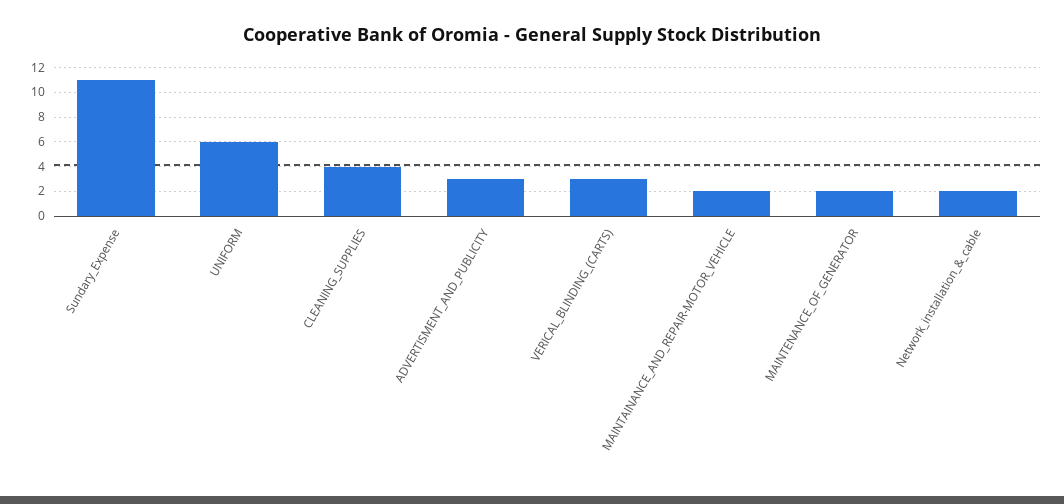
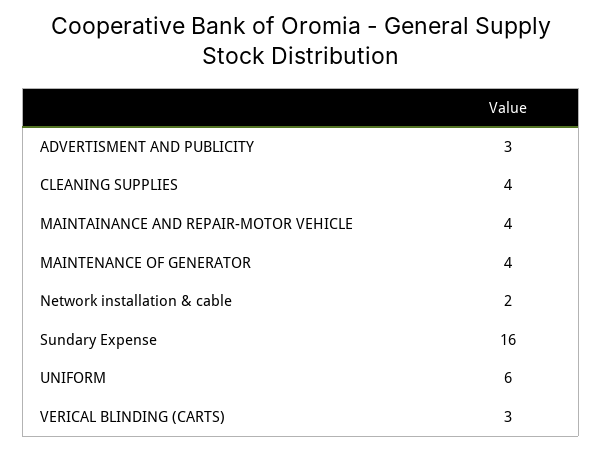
  {
-   "Sundary_Expense": 11,
+   "Sundary_Expense": 16,
    "UNIFORM": 6,
    "CLEANING_SUPPLIES": 4,
    "ADVERTISMENT_AND_PUBLICITY": 3,
    "VERICAL_BLINDING_(CARTS)": 3,
-   "MAINTAINANCE_AND_REPAIR-MOTOR_VEHICLE": 2,
+   "MAINTAINANCE_AND_REPAIR-MOTOR_VEHICLE": 4,
-   "MAINTENANCE_OF_GENERATOR": 2,
+   "MAINTENANCE_OF_GENERATOR": 4,
    "Network_installation_&_cable": 2
  }

